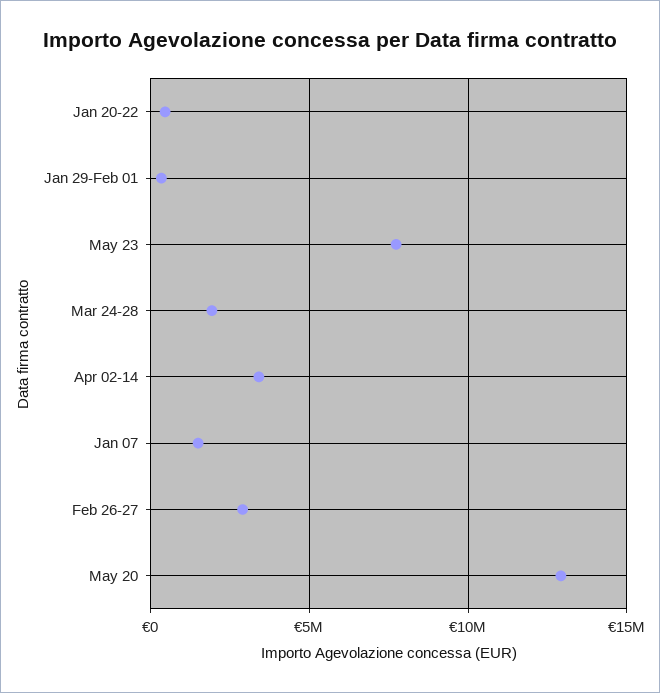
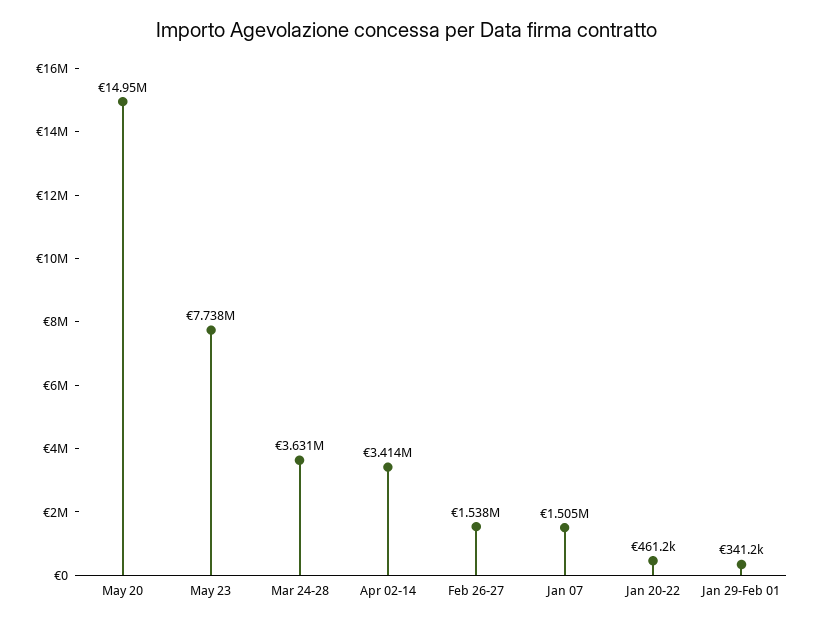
  {
    "Jan 20-22": 461200,
    "Jan 29-Feb 01": 341200,
    "May 23": 7738000,
-   "Mar 24-28": 2000000,
+   "Mar 24-28": 3631000,
    "Apr 02-14": 3414000,
    "Jan 07": 1505000,
-   "Feb 26-27": 3000000,
+   "Feb 26-27": 1538000,
-   "May 20": 13000000
+   "May 20": 14950000
  }

